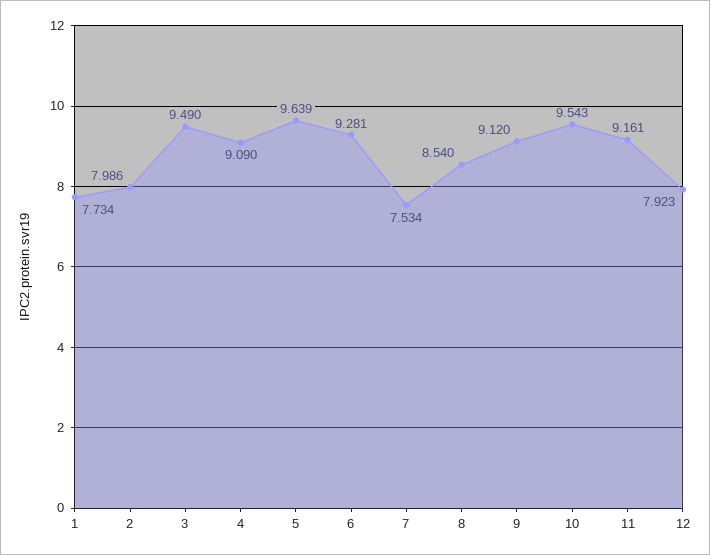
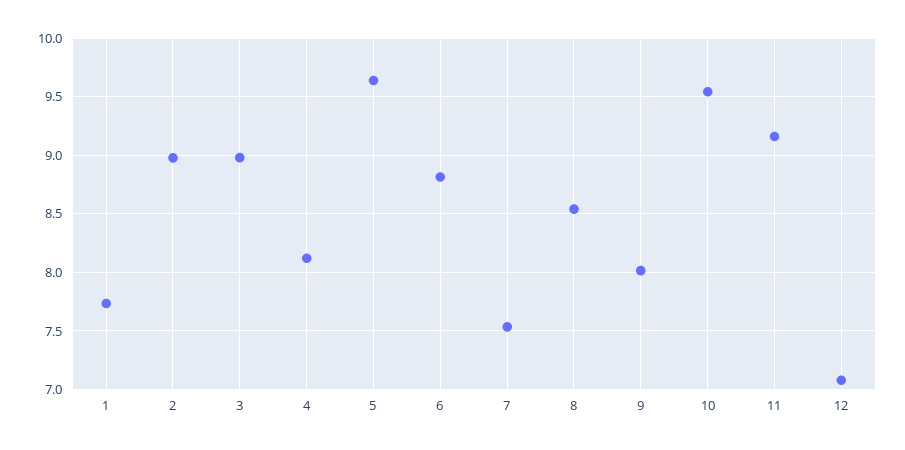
  {
    "1": 7.734,
-   "2": 7.986,
+   "2": 9,
-   "3": 9.49,
+   "3": 9,
-   "4": 9.09,
+   "4": 8.1,
    "5": 9.639,
-   "6": 9.281,
+   "6": 8.8,
    "7": 7.534,
    "8": 8.54,
-   "9": 9.12,
+   "9": 8,
    "10": 9.543,
    "11": 9.161,
-   "12": 7.923
+   "12": 7.1
  }

